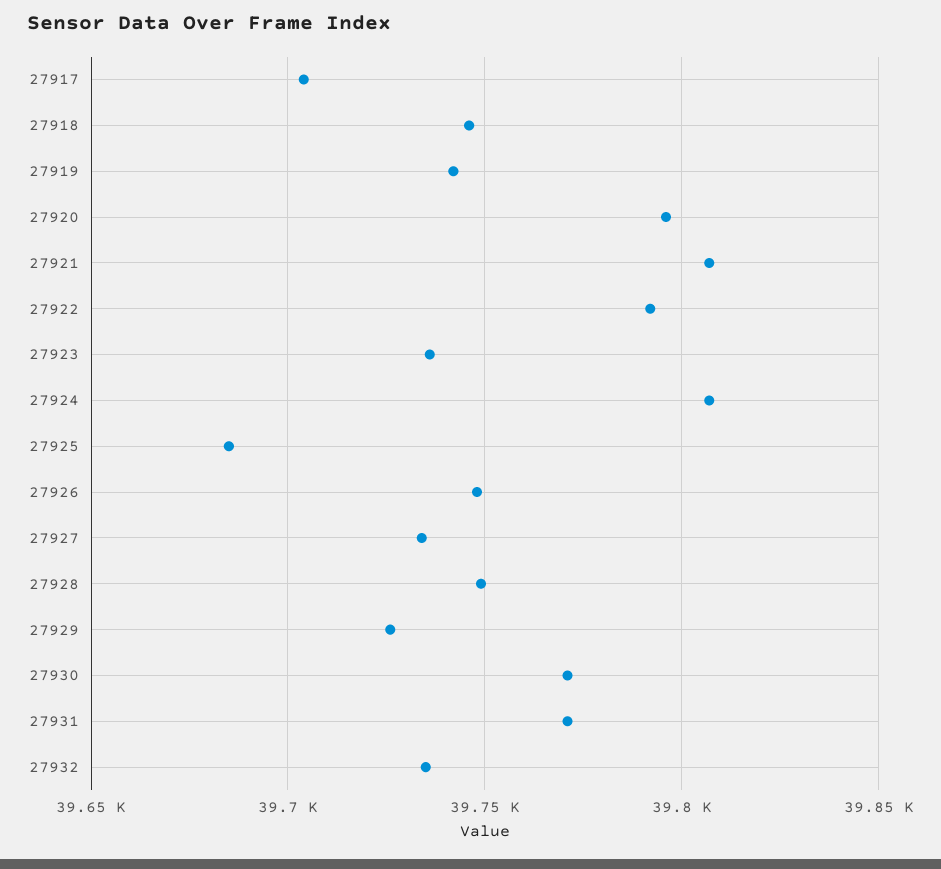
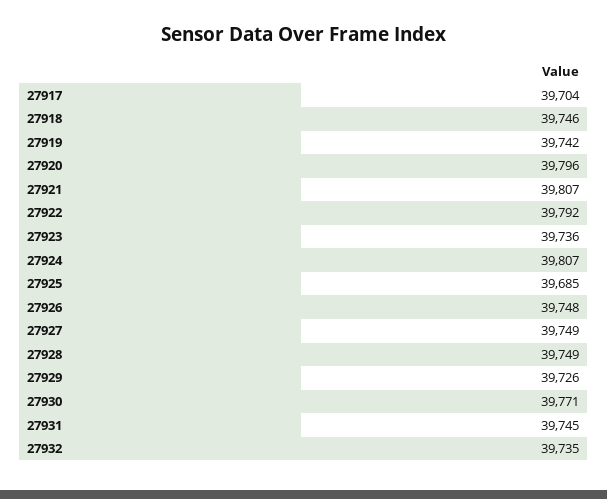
  {
    "27917": 39704,
    "27918": 39746,
    "27919": 39742,
    "27920": 39796,
    "27921": 39807,
    "27922": 39792,
    "27923": 39736,
    "27924": 39807,
    "27925": 39685,
    "27926": 39748,
-   "27927": 39735,
+   "27927": 39749,
    "27928": 39749,
    "27929": 39726,
    "27930": 39771,
-   "27931": 39770,
+   "27931": 39745,
    "27932": 39735
  }

